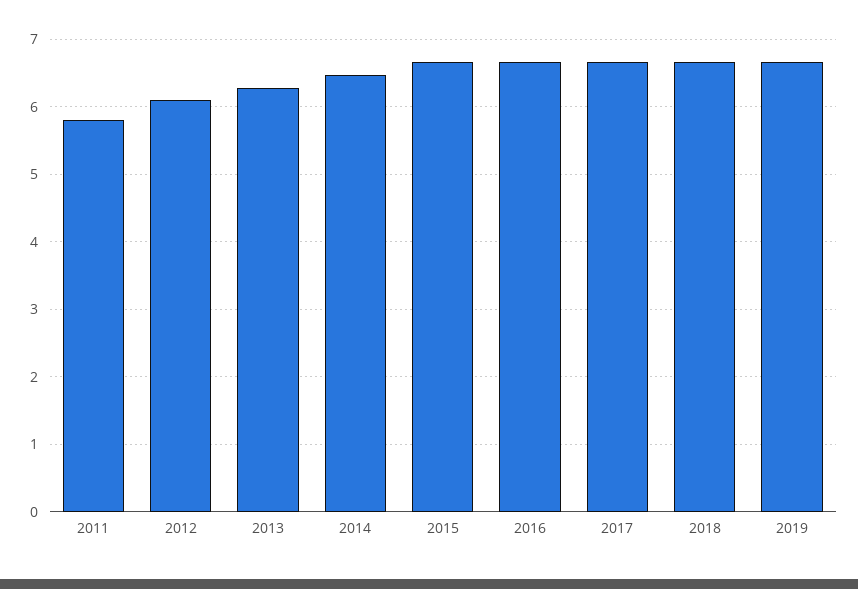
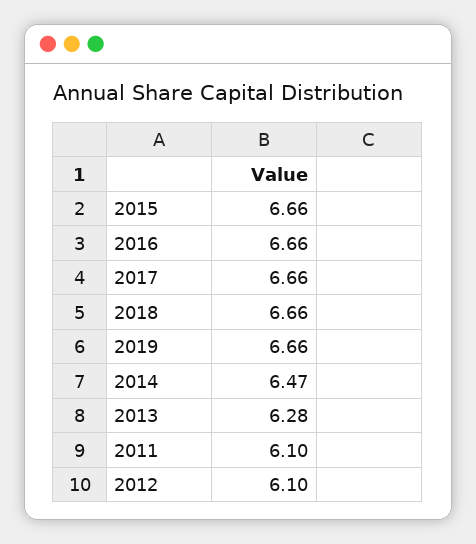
  {
-   "2011": 5.8,
+   "2011": 6.1,
    "2012": 6.1,
    "2013": 6.28,
    "2014": 6.47,
    "2015": 6.66,
    "2016": 6.66,
    "2017": 6.66,
    "2018": 6.66,
    "2019": 6.66
  }

